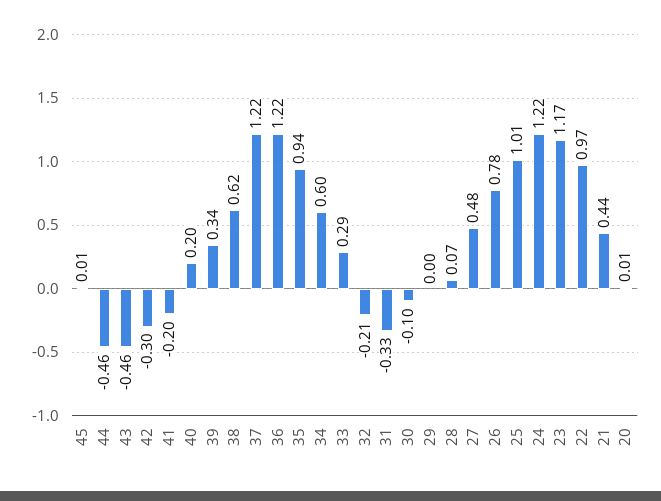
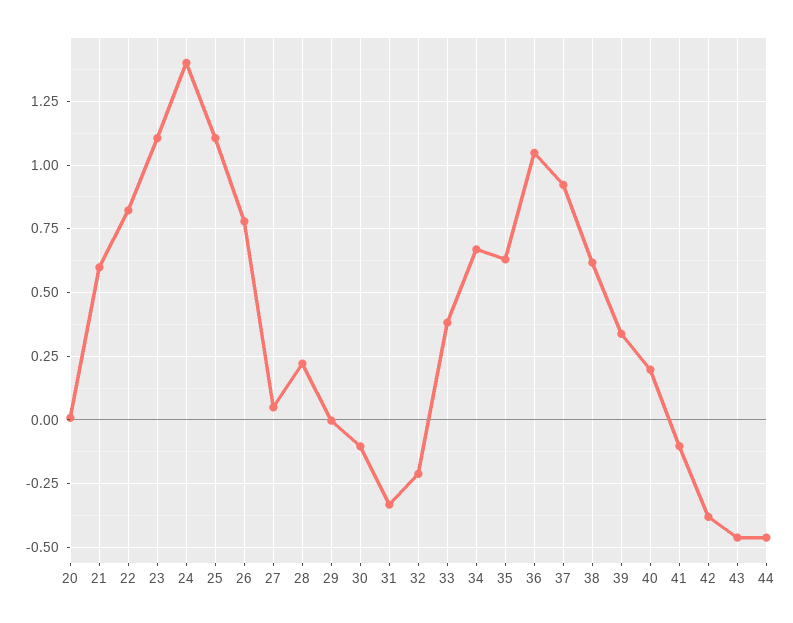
  {
-   "45": 0.01,
    "44": -0.46,
    "43": -0.46,
-   "42": -0.3,
+   "42": -0.375,
-   "41": -0.2,
+   "41": -0.1,
    "40": 0.2,
    "39": 0.34,
    "38": 0.62,
-   "37": 1.22,
+   "37": 0.925,
-   "36": 1.22,
+   "36": 1.05,
-   "35": 0.94,
+   "35": 0.625,
-   "34": 0.6,
+   "34": 0.675,
-   "33": 0.29,
+   "33": 0.375,
    "32": -0.21,
    "31": -0.33,
    "30": -0.1,
    "29": 0,
-   "28": 0.07,
+   "28": 0.225,
-   "27": 0.48,
+   "27": 0.05,
    "26": 0.78,
-   "25": 1.01,
+   "25": 1.1,
-   "24": 1.22,
+   "24": 1.4,
-   "23": 1.17,
+   "23": 1.1,
-   "22": 0.97,
+   "22": 0.825,
-   "21": 0.44,
+   "21": 0.6,
    "20": 0.01
  }

